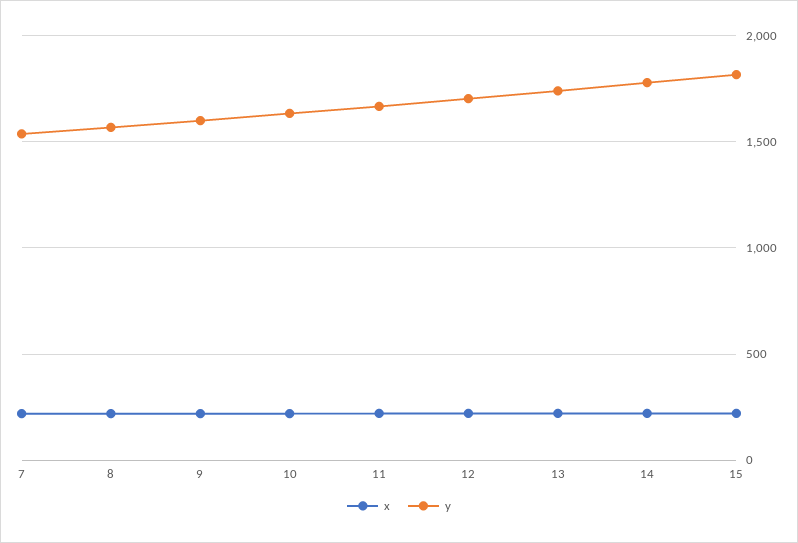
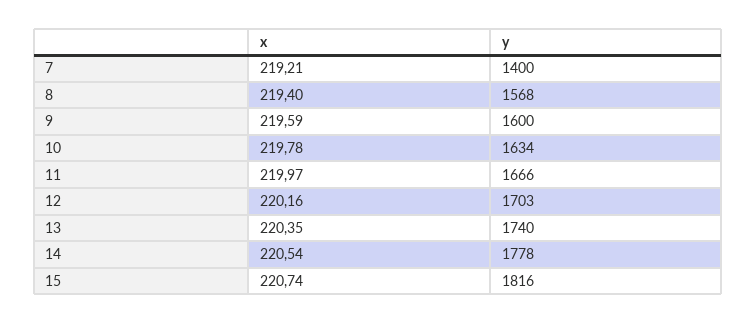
  {
    "x": {
      "7": 219.21,
      "8": 219.4,
      "9": 219.59,
      "10": 219.78,
      "11": 219.97,
      "12": 220.16,
      "13": 220.35,
      "14": 220.54,
      "15": 220.74
    },
    "y": {
-     "7": 1550,
+     "7": 1400,
      "8": 1568,
      "9": 1600,
      "10": 1634,
      "11": 1666,
      "12": 1703,
      "13": 1740,
      "14": 1778,
      "15": 1816
    }
  }

